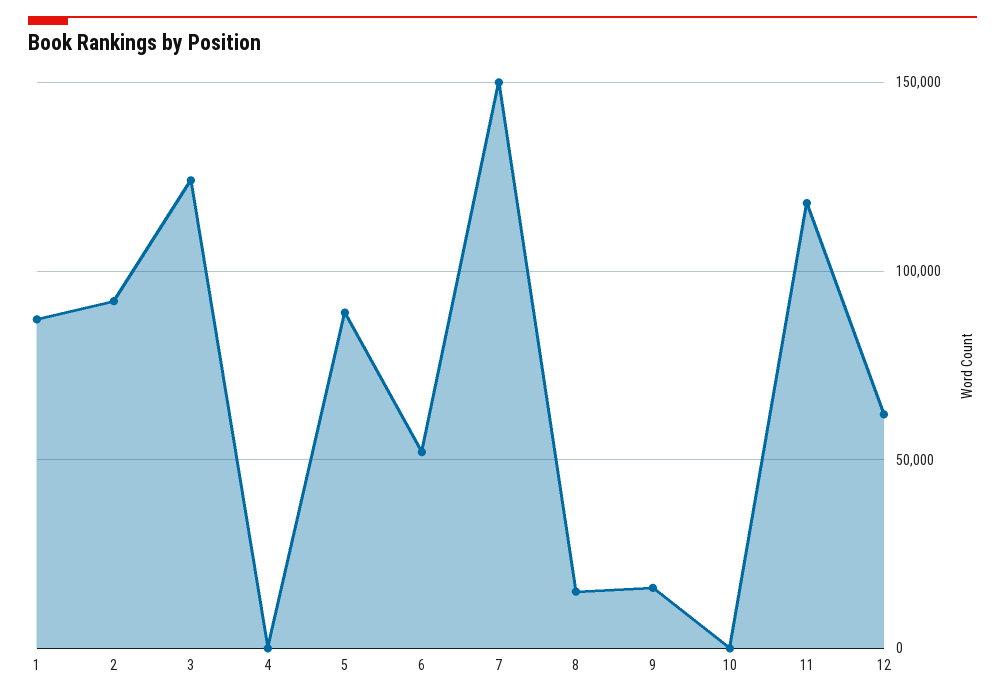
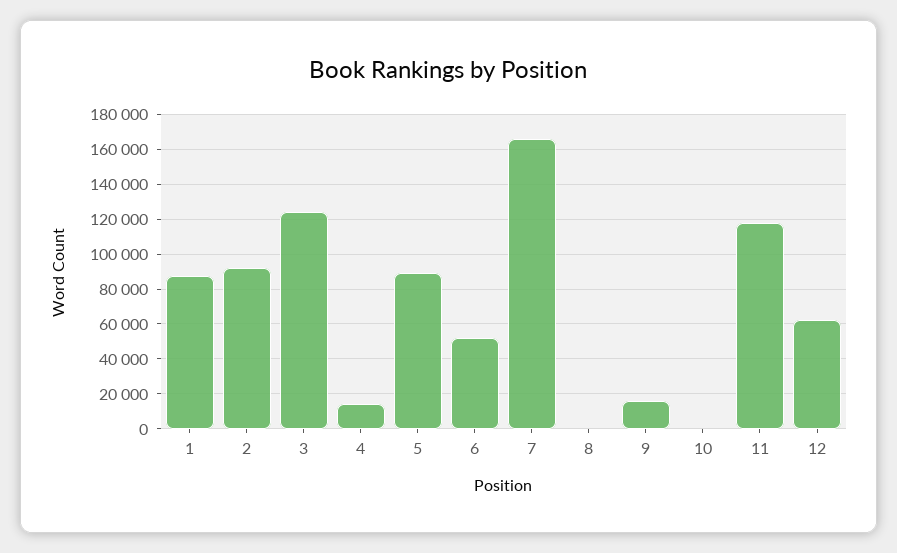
  {
    "1": 85000,
    "2": 90000,
    "3": 125000,
-   "4": 0,
+   "4": 15000,
    "5": 90000,
    "6": 50000,
-   "7": 150000,
+   "7": 165000,
-   "8": 15000,
+   "8": 0,
    "9": 15000,
    "10": 0,
    "11": 120000,
    "12": 60000
  }

